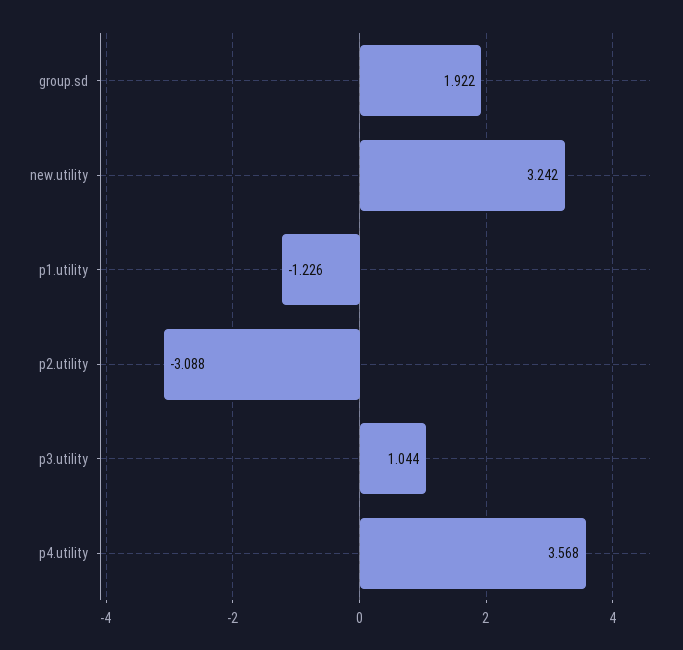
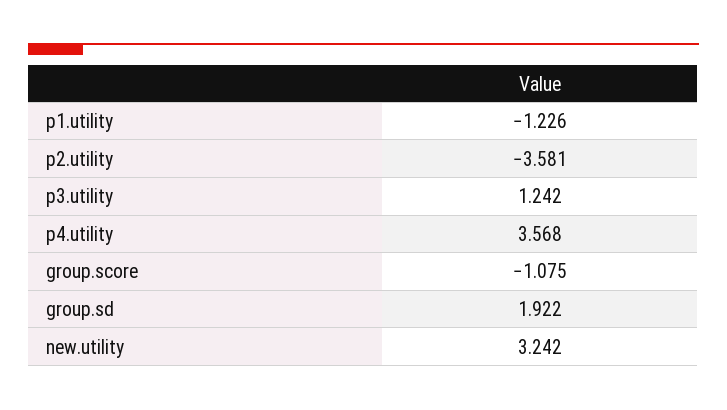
  {
    "group.sd": 1.922,
    "new.utility": 3.242,
    "p1.utility": -1.226,
-   "p2.utility": -3.088,
+   "p2.utility": -3.581,
-   "p3.utility": 1.044,
+   "p3.utility": 1.242,
-   "p4.utility": 3.568
+   "p4.utility": 3.568,
+   "group.score": -1.075
  }

